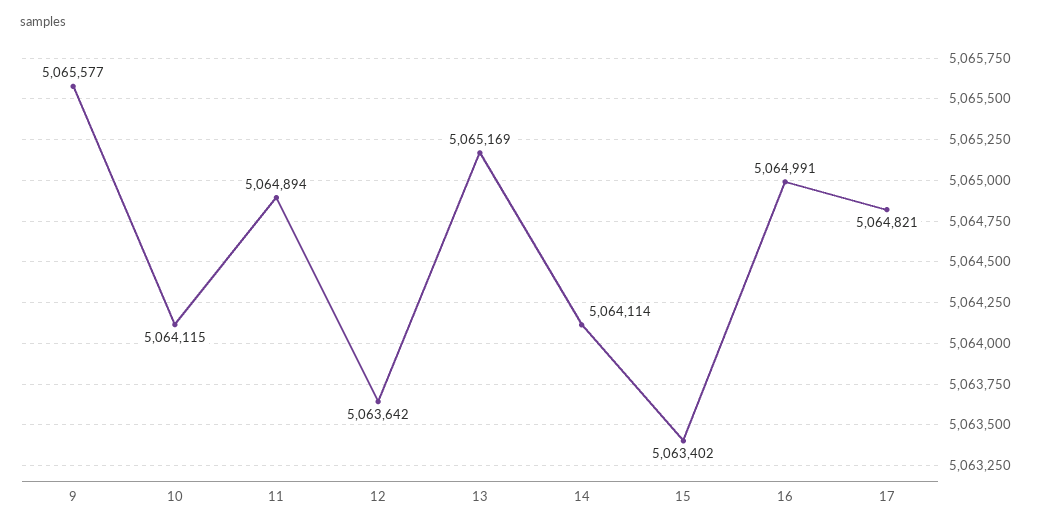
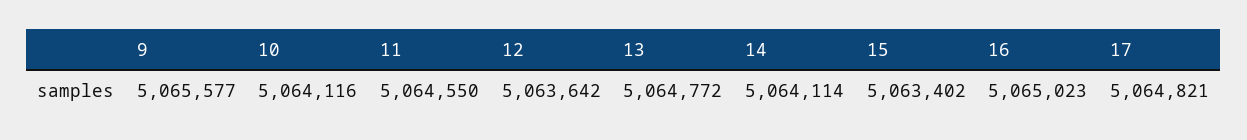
  {
    "9": 5065577,
-   "10": 5064115,
+   "10": 5064116,
-   "11": 5064894,
+   "11": 5064550,
    "12": 5063642,
-   "13": 5065169,
+   "13": 5064772,
    "14": 5064114,
    "15": 5063402,
-   "16": 5064991,
+   "16": 5065023,
    "17": 5064821
  }

